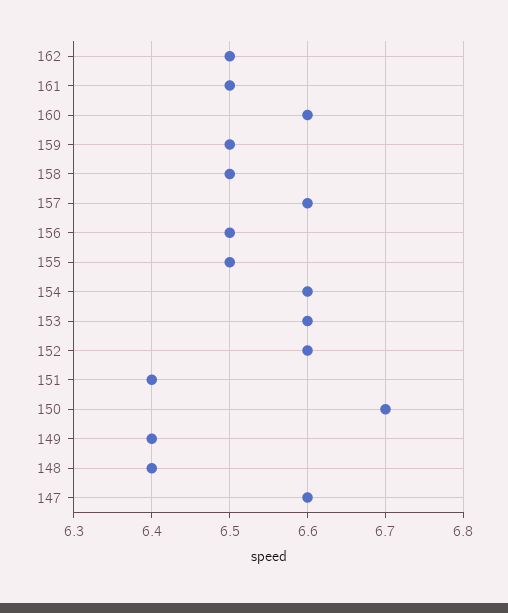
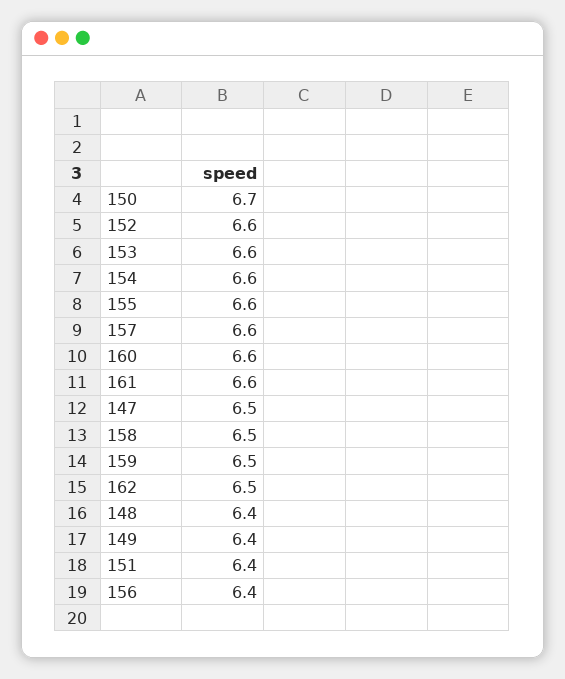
  {
    "162": 6.5,
-   "161": 6.5,
+   "161": 6.6,
    "160": 6.6,
    "159": 6.5,
    "158": 6.5,
    "157": 6.6,
-   "156": 6.5,
+   "156": 6.4,
-   "155": 6.5,
+   "155": 6.6,
    "154": 6.6,
    "153": 6.6,
    "152": 6.6,
    "151": 6.4,
    "150": 6.7,
    "149": 6.4,
    "148": 6.4,
-   "147": 6.6
+   "147": 6.5
  }

